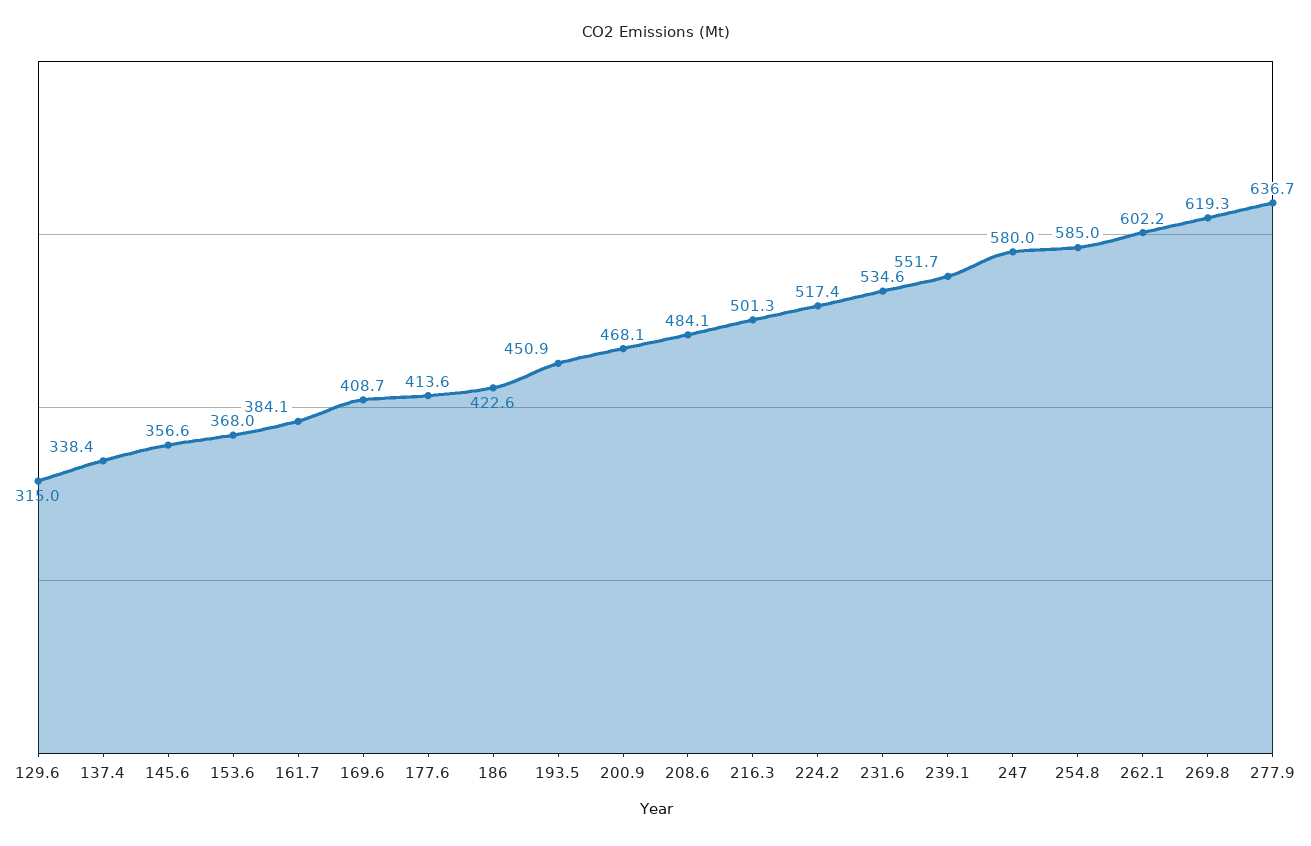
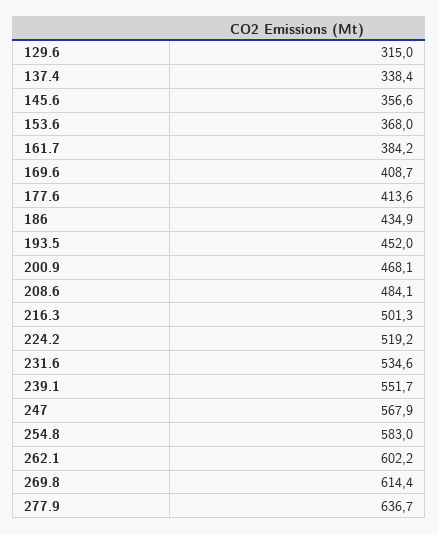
  {
    "129.6": 315,
    "137.4": 338.4,
    "145.6": 356.6,
    "153.6": 368,
-   "161.7": 384.1,
+   "161.7": 384.2,
    "169.6": 408.7,
    "177.6": 413.6,
-   "186": 422.6,
+   "186": 434.9,
-   "193.5": 450.9,
+   "193.5": 452,
    "200.9": 468.1,
    "208.6": 484.1,
    "216.3": 501.3,
-   "224.2": 517.4,
+   "224.2": 519.2,
    "231.6": 534.6,
    "239.1": 551.7,
-   "247": 580,
+   "247": 567.9,
-   "254.8": 585,
+   "254.8": 583,
    "262.1": 602.2,
-   "269.8": 619.3,
+   "269.8": 614.4,
    "277.9": 636.7
  }

